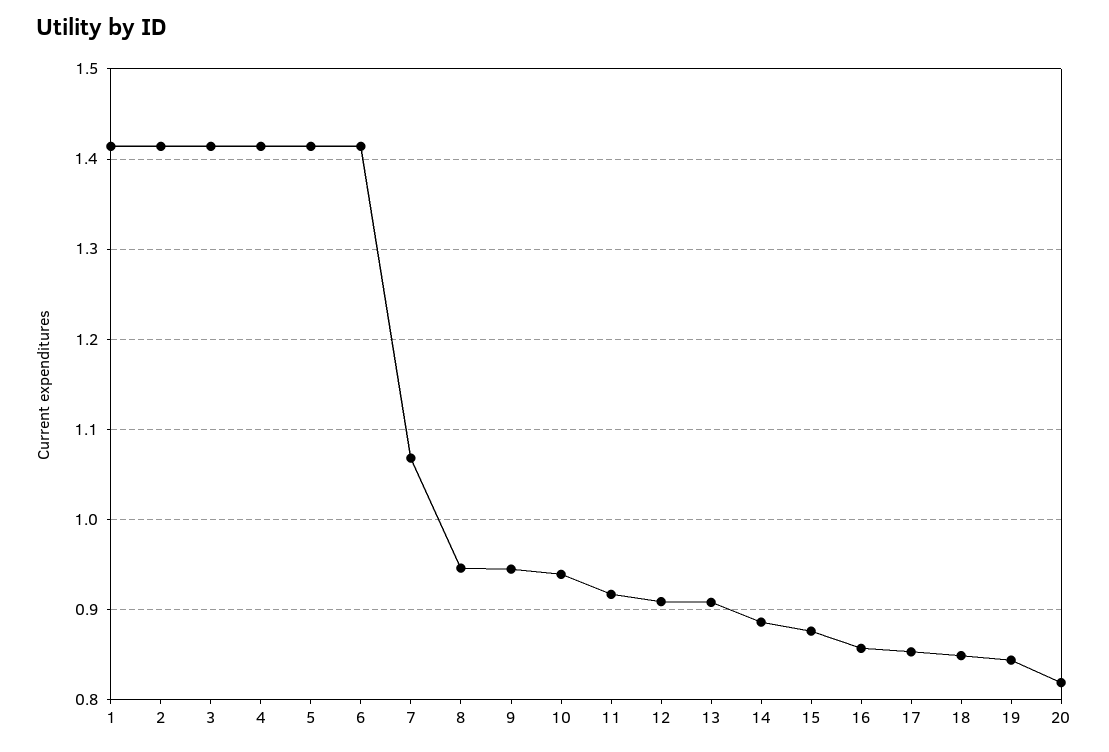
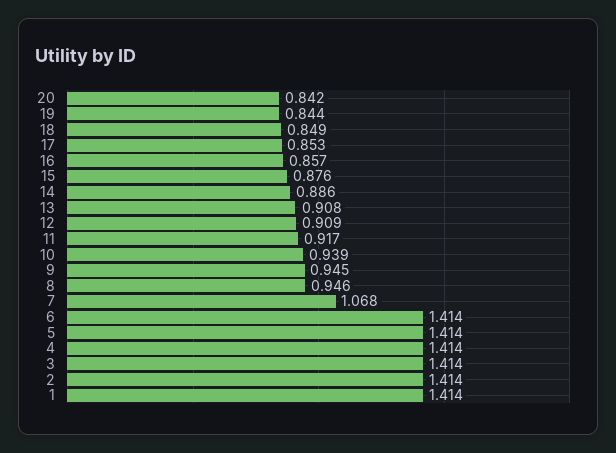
  {
    "1": 1.414,
    "2": 1.414,
    "3": 1.414,
    "4": 1.414,
    "5": 1.414,
    "6": 1.414,
    "7": 1.068,
    "8": 0.946,
    "9": 0.945,
    "10": 0.939,
    "11": 0.917,
    "12": 0.909,
    "13": 0.908,
    "14": 0.886,
    "15": 0.876,
    "16": 0.857,
    "17": 0.853,
    "18": 0.849,
    "19": 0.844,
-   "20": 0.82
+   "20": 0.842
  }

